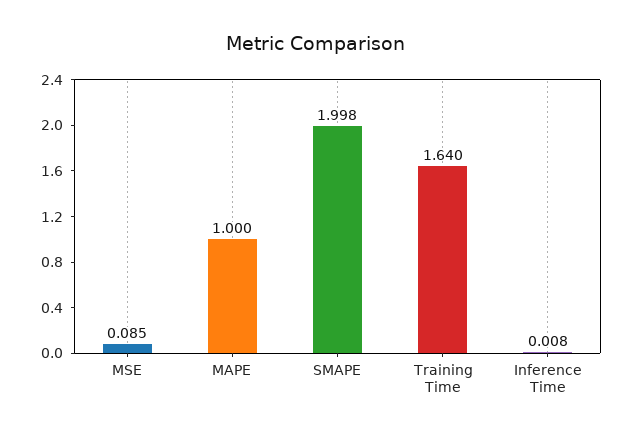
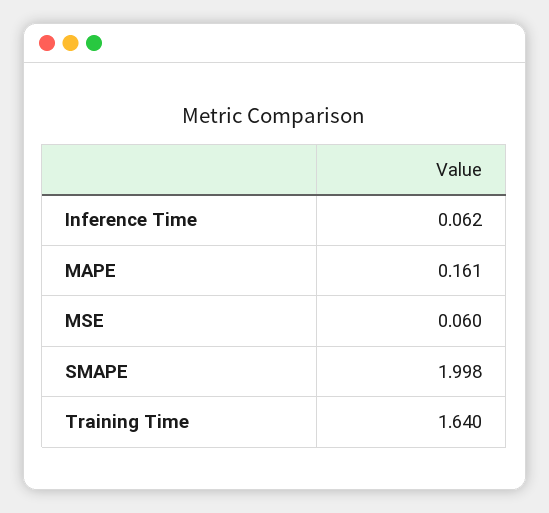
  {
-   "MSE": 0.085,
+   "MSE": 0.06,
-   "MAPE": 1,
+   "MAPE": 0.161,
    "SMAPE": 1.998,
    "Training Time": 1.64,
-   "Inference Time": 0.008
+   "Inference Time": 0.062
  }

